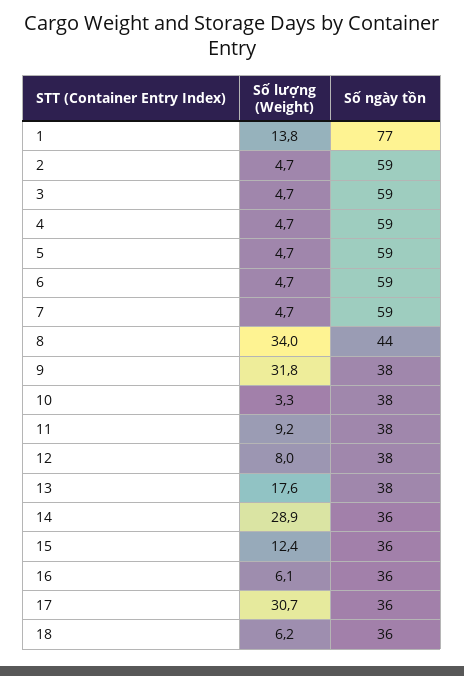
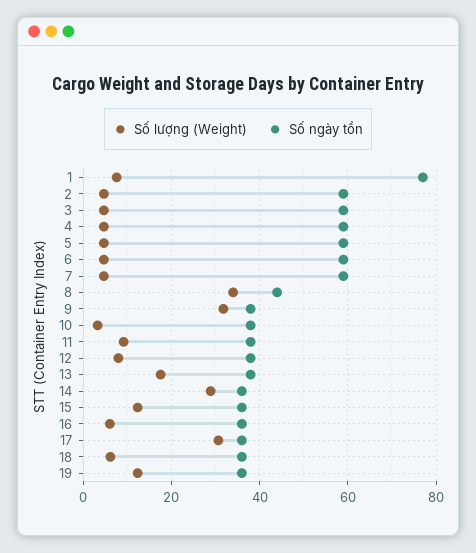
  {
    "Số lượng (Weight)": {
-     "1": 13.8,
+     "1": 8,
      "2": 4.7,
      "3": 4.7,
      "4": 4.7,
      "5": 4.7,
      "6": 4.7,
      "7": 4.7,
      "8": 34,
      "9": 31.8,
      "10": 3.3,
      "11": 9.2,
      "12": 8,
      "13": 17.6,
      "14": 28.9,
      "15": 12.4,
      "16": 6.1,
      "17": 30.7,
-     "18": 6.2
+     "18": 6.2,
+     "19": 12
    },
    "Số ngày tồn": {
      "1": 77,
      "2": 59,
      "3": 59,
      "4": 59,
      "5": 59,
      "6": 59,
      "7": 59,
      "8": 44,
      "9": 38,
      "10": 38,
      "11": 38,
      "12": 38,
      "13": 38,
      "14": 36,
      "15": 36,
      "16": 36,
      "17": 36,
-     "18": 36
+     "18": 36,
+     "19": 36
    }
  }

